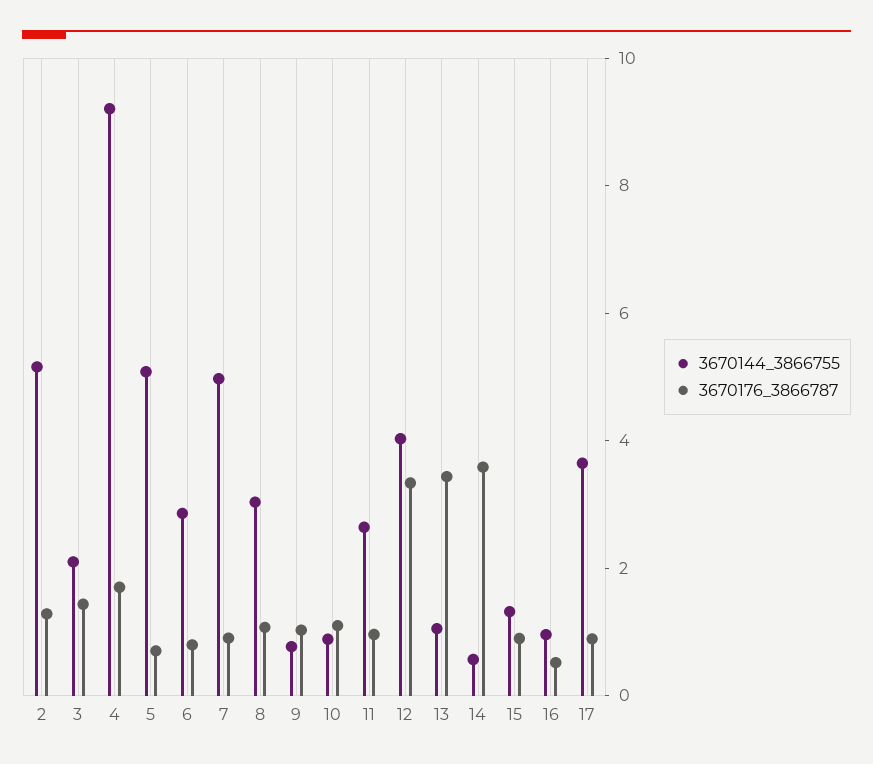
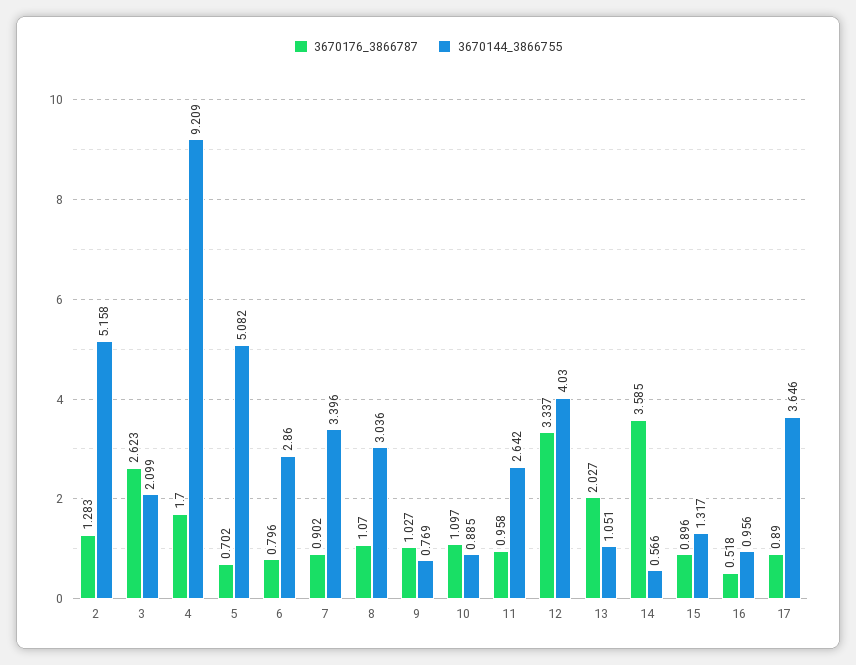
  {
    "3670144_3866755": {
      "2": 5.158,
      "3": 2.099,
      "4": 9.209,
      "5": 5.082,
      "6": 2.86,
-     "7": 5,
+     "7": 3.396,
      "8": 3.036,
      "9": 0.769,
      "10": 0.885,
      "11": 2.642,
      "12": 4.03,
      "13": 1.051,
      "14": 0.566,
      "15": 1.317,
      "16": 0.956,
      "17": 3.646
    },
    "3670176_3866787": {
      "2": 1.283,
-     "3": 1.5,
+     "3": 2.623,
      "4": 1.7,
      "5": 0.702,
      "6": 0.796,
      "7": 0.902,
      "8": 1.07,
      "9": 1.027,
      "10": 1.097,
      "11": 0.958,
      "12": 3.337,
-     "13": 3.5,
+     "13": 2.027,
      "14": 3.585,
      "15": 0.896,
      "16": 0.518,
      "17": 0.89
    }
  }

